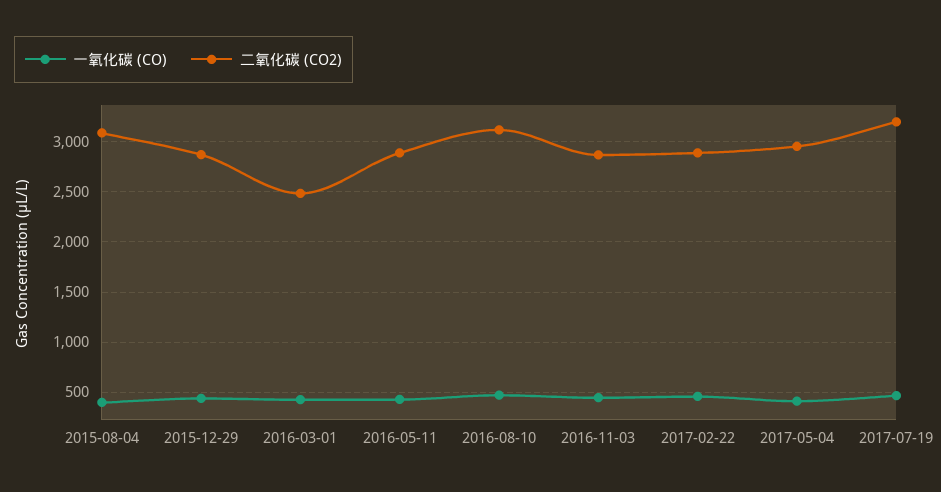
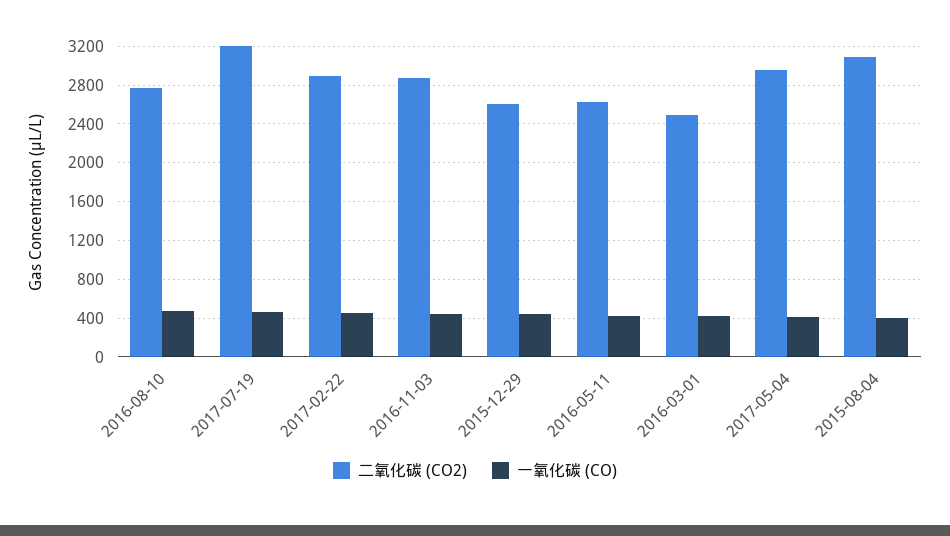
  {
    "一氧化碳 (CO)": {
      "2015-08-04": 400,
      "2015-12-29": 400,
      "2016-03-01": 400,
      "2016-05-11": 400,
      "2016-08-10": 500,
      "2016-11-03": 400,
      "2017-02-22": 500,
      "2017-05-04": 400,
      "2017-07-19": 500
    },
    "二氧化碳 (CO2)": {
      "2015-08-04": 3100,
-     "2015-12-29": 2900,
+     "2015-12-29": 2600,
      "2016-03-01": 2500,
-     "2016-05-11": 2900,
+     "2016-05-11": 2600,
-     "2016-08-10": 3100,
+     "2016-08-10": 2800,
      "2016-11-03": 2900,
      "2017-02-22": 2900,
      "2017-05-04": 3000,
      "2017-07-19": 3200
    }
  }

